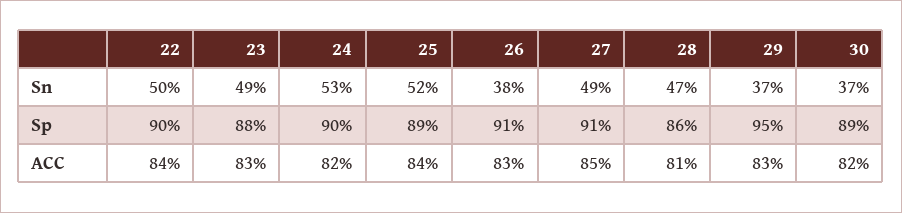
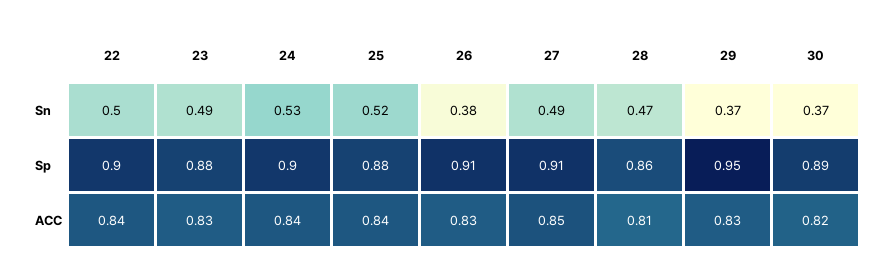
  {
    "22": {
      "Sn": 0.5,
      "Sp": 0.9,
      "ACC": 0.84
    },
    "23": {
      "Sn": 0.49,
      "Sp": 0.88,
      "ACC": 0.83
    },
    "24": {
      "Sn": 0.53,
      "Sp": 0.9,
-     "ACC": 0.82
+     "ACC": 0.84
    },
    "25": {
      "Sn": 0.52,
-     "Sp": 0.89,
+     "Sp": 0.88,
      "ACC": 0.84
    },
    "26": {
      "Sn": 0.38,
      "Sp": 0.91,
      "ACC": 0.83
    },
    "27": {
      "Sn": 0.49,
      "Sp": 0.91,
      "ACC": 0.85
    },
    "28": {
      "Sn": 0.47,
      "Sp": 0.86,
      "ACC": 0.81
    },
    "29": {
      "Sn": 0.37,
      "Sp": 0.95,
      "ACC": 0.83
    },
    "30": {
      "Sn": 0.37,
      "Sp": 0.89,
      "ACC": 0.82
    }
  }

